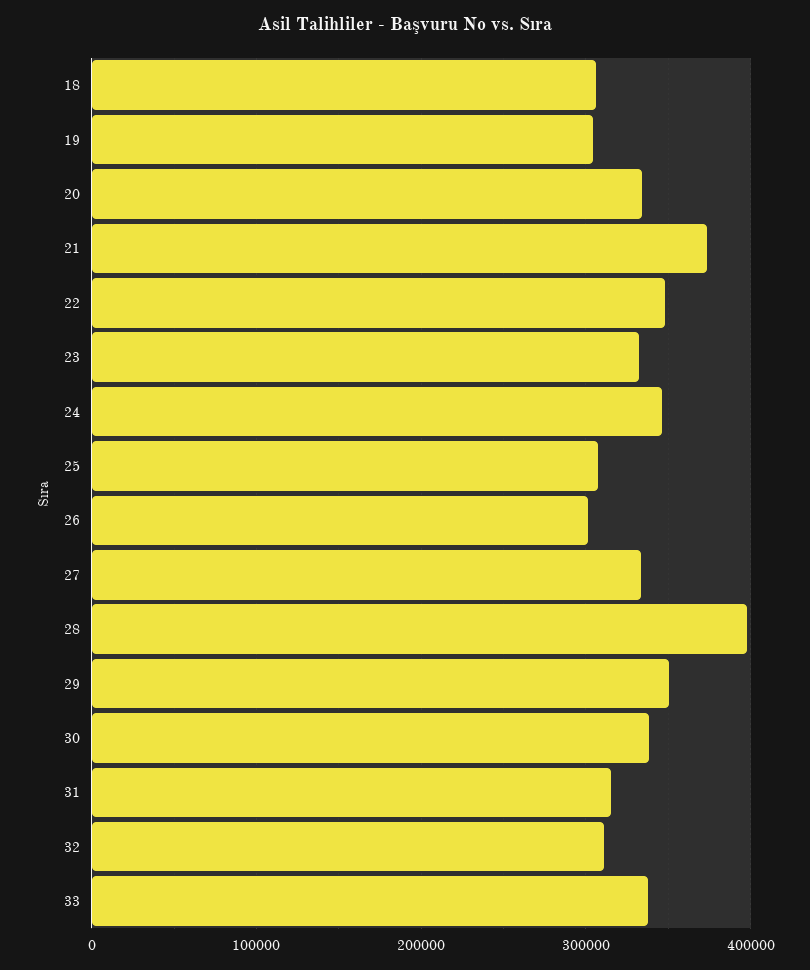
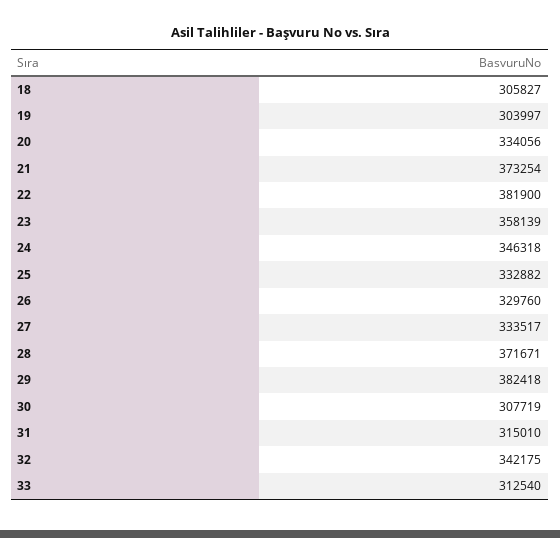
  {
    "18": 305827,
    "19": 303997,
    "20": 334056,
    "21": 373254,
-   "22": 350000,
+   "22": 381900,
-   "23": 330000,
+   "23": 358139,
    "24": 346318,
-   "25": 310000,
+   "25": 332882,
-   "26": 300000,
+   "26": 329760,
    "27": 333517,
-   "28": 400000,
+   "28": 371671,
-   "29": 350000,
+   "29": 382418,
-   "30": 340000,
+   "30": 307719,
    "31": 315010,
-   "32": 310000,
+   "32": 342175,
-   "33": 340000
+   "33": 312540
  }

